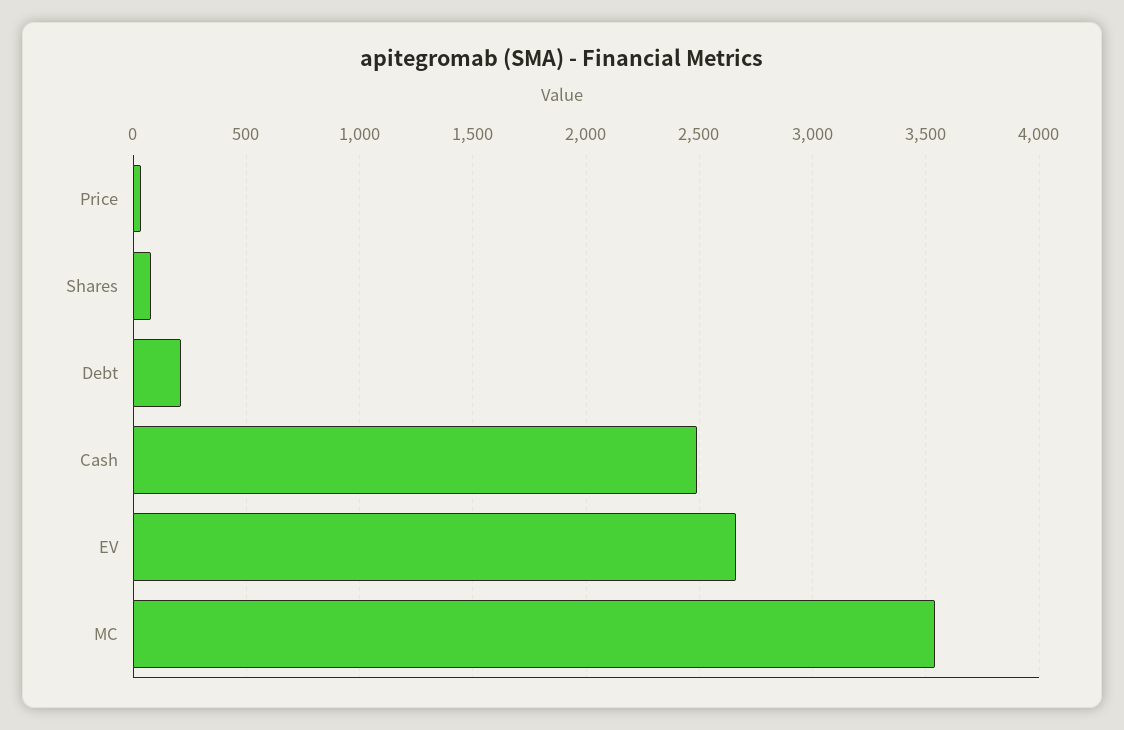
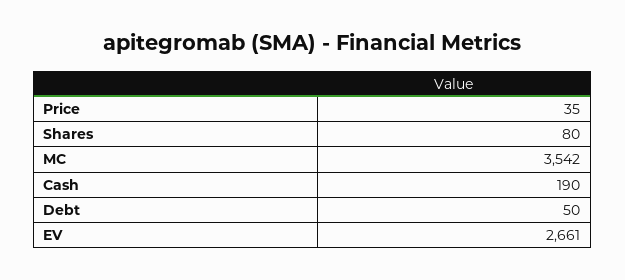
  {
    "Price": 35,
    "Shares": 80,
-   "Debt": 200,
+   "Debt": 50,
-   "Cash": 2500,
+   "Cash": 190,
    "EV": 2661,
    "MC": 3542
  }

